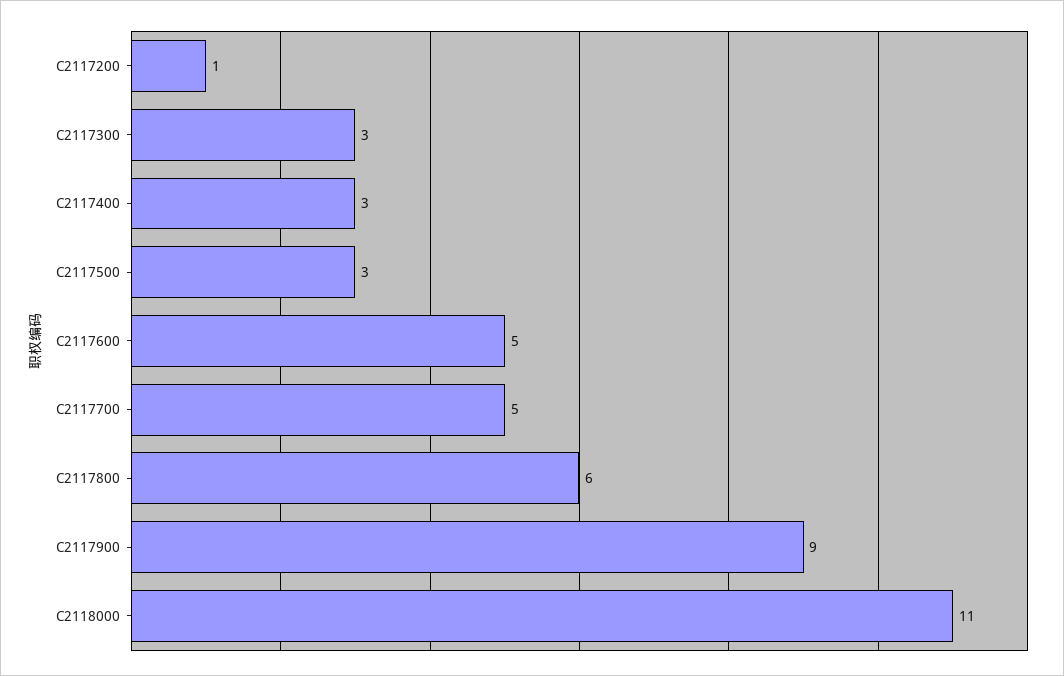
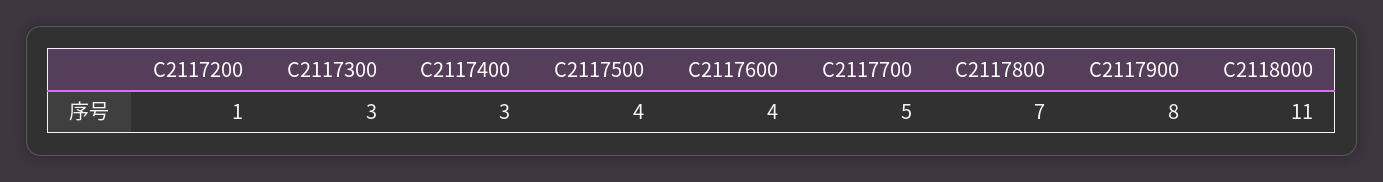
  {
    "C2117200": 1,
    "C2117300": 3,
    "C2117400": 3,
-   "C2117500": 3,
+   "C2117500": 4,
-   "C2117600": 5,
+   "C2117600": 4,
    "C2117700": 5,
-   "C2117800": 6,
+   "C2117800": 7,
-   "C2117900": 9,
+   "C2117900": 8,
    "C2118000": 11
  }

